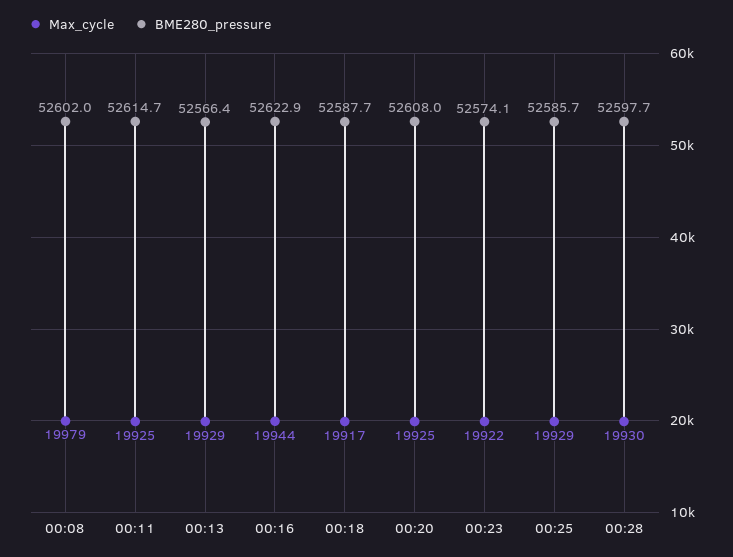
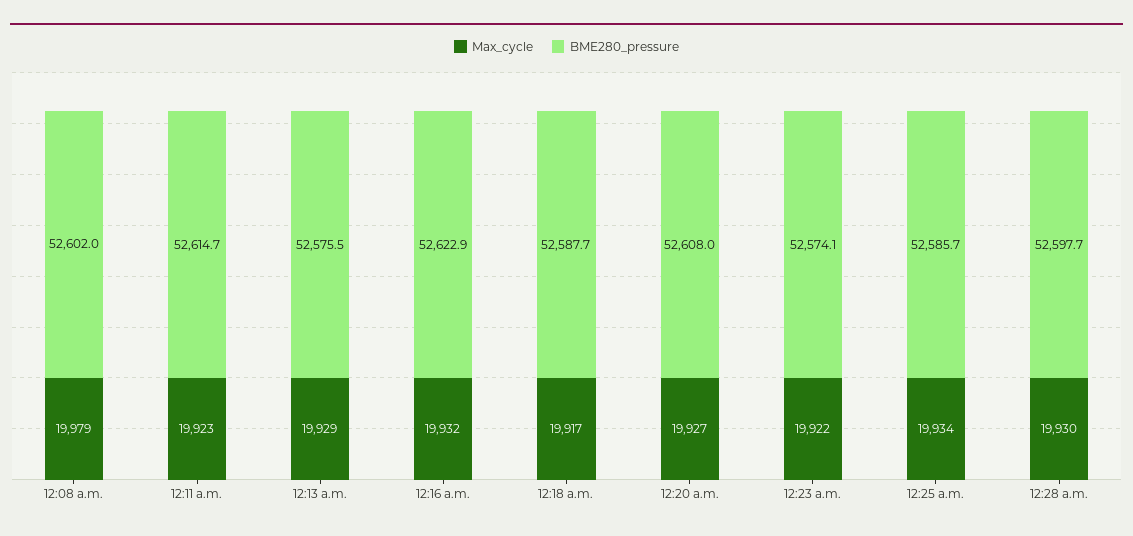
  {
    "Max_cycle": {
      "00:08": 19979,
-     "00:11": 19925,
+     "00:11": 19923,
      "00:13": 19929,
-     "00:16": 19944,
+     "00:16": 19932,
      "00:18": 19917,
-     "00:20": 19925,
+     "00:20": 19927,
      "00:23": 19922,
-     "00:25": 19929,
+     "00:25": 19934,
      "00:28": 19930
    },
    "BME280_pressure": {
      "00:08": 52602,
      "00:11": 52614.7,
-     "00:13": 52566.4,
+     "00:13": 52575.5,
      "00:16": 52622.9,
      "00:18": 52587.7,
      "00:20": 52608,
      "00:23": 52574.1,
      "00:25": 52585.7,
      "00:28": 52597.7
    }
  }

